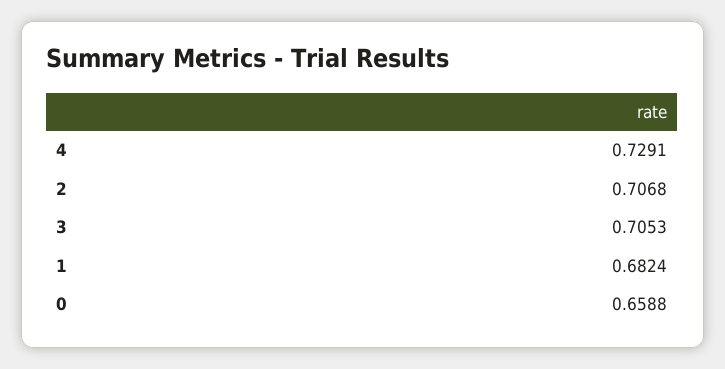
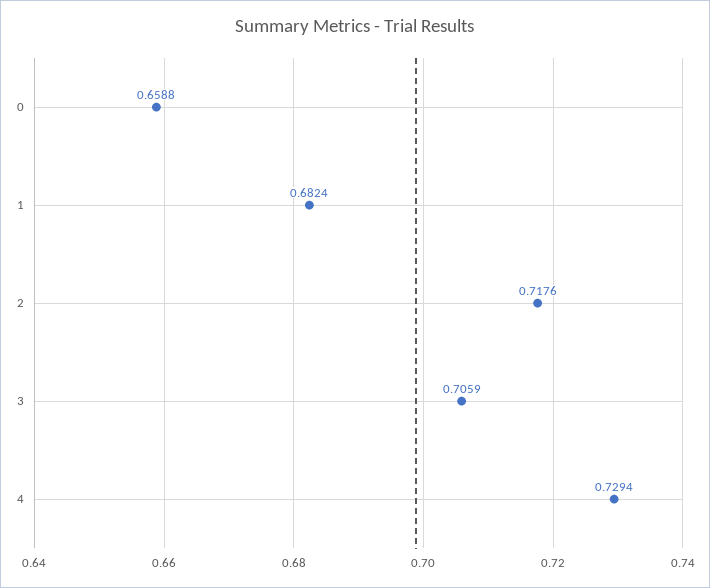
  {
-   "4": 0.7291,
+   "4": 0.7294,
-   "2": 0.7068,
+   "2": 0.7176,
-   "3": 0.7053,
+   "3": 0.7059,
    "1": 0.6824,
    "0": 0.6588
  }

